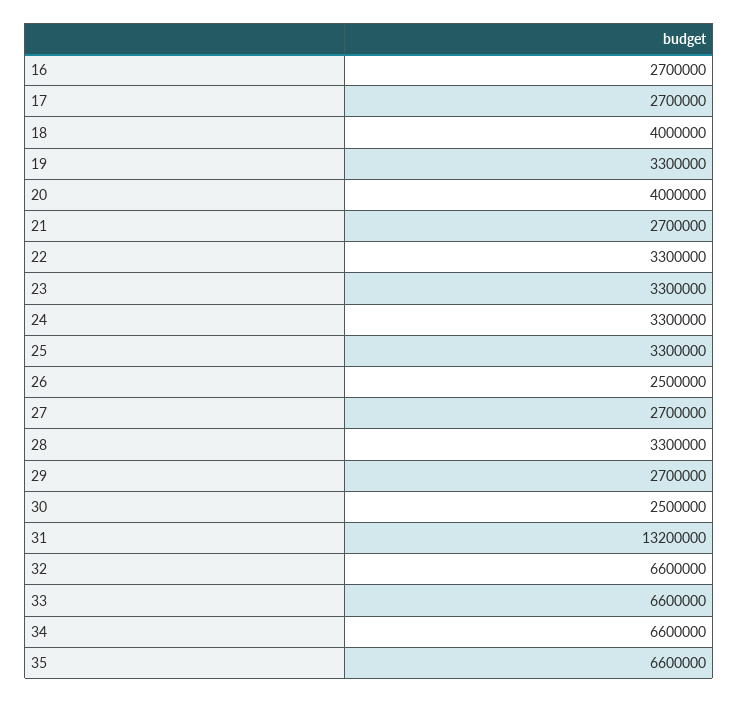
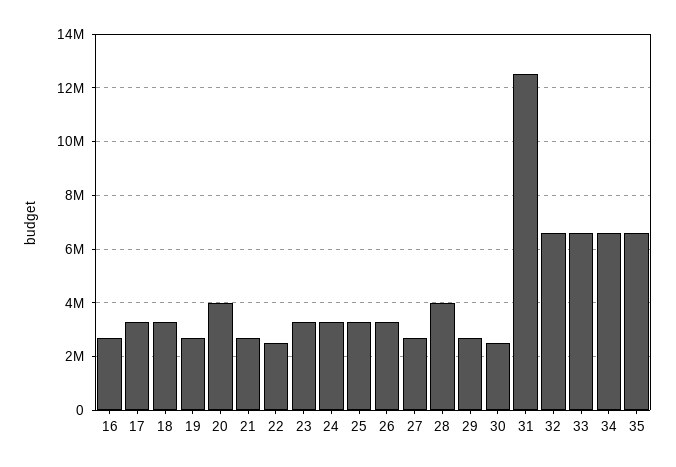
  {
    "16": 2700000,
-   "17": 2700000,
+   "17": 3250000,
-   "18": 4000000,
+   "18": 3250000,
-   "19": 3300000,
+   "19": 2750000,
    "20": 4000000,
    "21": 2700000,
-   "22": 3300000,
+   "22": 2500000,
    "23": 3300000,
    "24": 3300000,
    "25": 3300000,
-   "26": 2500000,
+   "26": 3250000,
    "27": 2700000,
-   "28": 3300000,
+   "28": 4000000,
    "29": 2700000,
    "30": 2500000,
-   "31": 13200000,
+   "31": 12500000,
    "32": 6600000,
    "33": 6600000,
    "34": 6600000,
    "35": 6600000
  }

